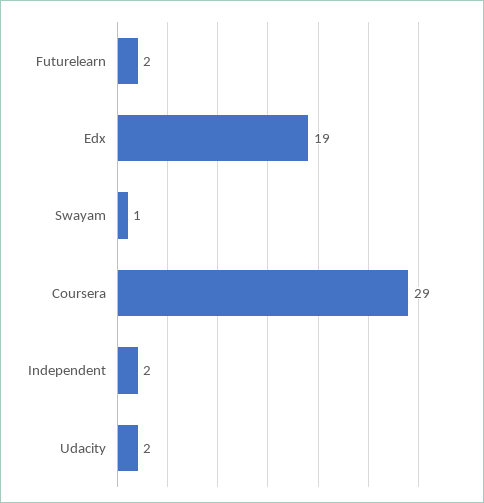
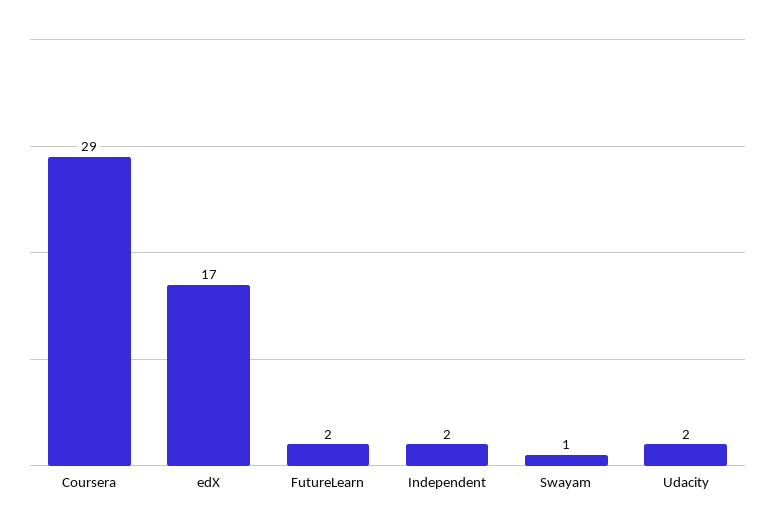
  {
    "Futurelearn": 2,
-   "Edx": 19,
+   "Edx": 17,
    "Swayam": 1,
    "Coursera": 29,
    "Independent": 2,
    "Udacity": 2
  }

